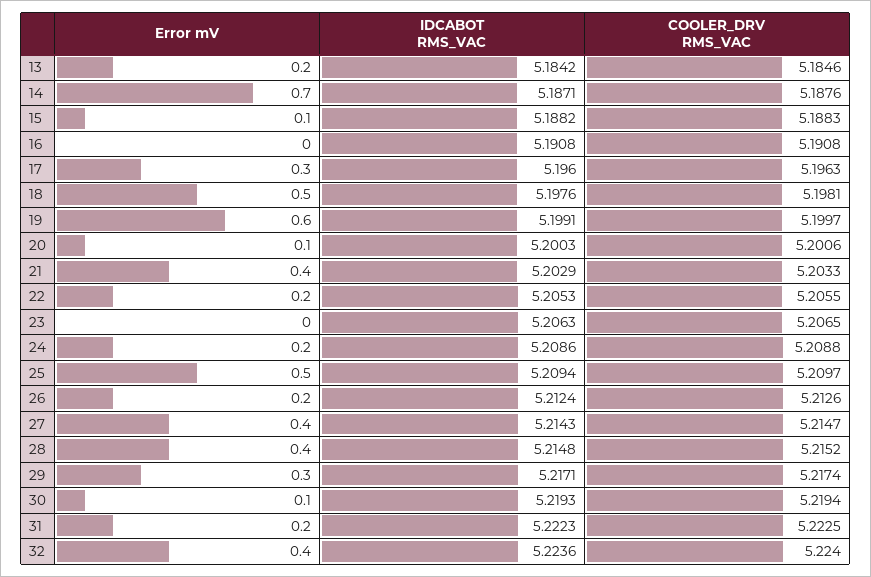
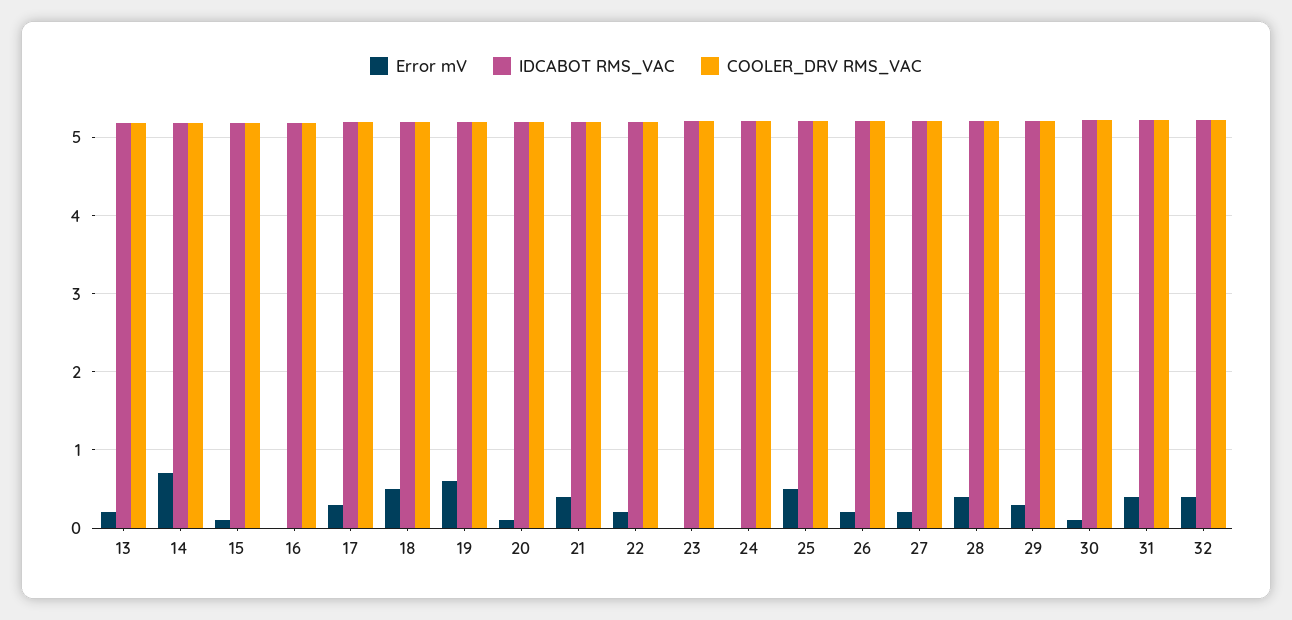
  {
    "Error mV": {
      "13": 0.2,
      "14": 0.7,
      "15": 0.1,
      "16": 0,
      "17": 0.3,
      "18": 0.5,
      "19": 0.6,
      "20": 0.1,
      "21": 0.4,
      "22": 0.2,
      "23": 0,
-     "24": 0.2,
+     "24": 0,
      "25": 0.5,
      "26": 0.2,
-     "27": 0.4,
+     "27": 0.2,
      "28": 0.4,
      "29": 0.3,
      "30": 0.1,
-     "31": 0.2,
+     "31": 0.4,
      "32": 0.4
    },
    "IDCABOT RMS_VAC": {
      "13": 5.1842,
      "14": 5.1871,
      "15": 5.1882,
      "16": 5.1908,
      "17": 5.196,
      "18": 5.1976,
      "19": 5.1991,
      "20": 5.2003,
      "21": 5.2029,
      "22": 5.2053,
      "23": 5.2063,
      "24": 5.2086,
      "25": 5.2094,
      "26": 5.2124,
      "27": 5.2143,
      "28": 5.2148,
      "29": 5.2171,
      "30": 5.2193,
      "31": 5.2223,
      "32": 5.2236
    },
    "COOLER_DRV RMS_VAC": {
      "13": 5.1846,
      "14": 5.1876,
      "15": 5.1883,
      "16": 5.1908,
      "17": 5.1963,
      "18": 5.1981,
      "19": 5.1997,
      "20": 5.2006,
      "21": 5.2033,
      "22": 5.2055,
      "23": 5.2065,
      "24": 5.2088,
      "25": 5.2097,
      "26": 5.2126,
      "27": 5.2147,
      "28": 5.2152,
      "29": 5.2174,
      "30": 5.2194,
      "31": 5.2225,
      "32": 5.224
    }
  }

